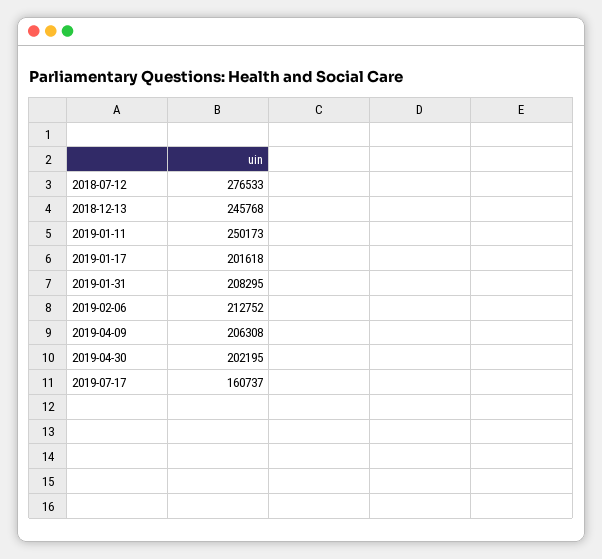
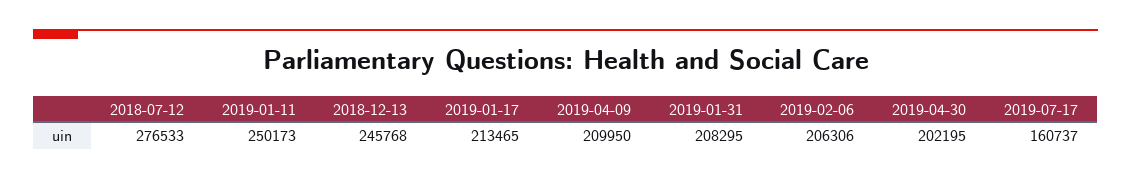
  {
    "2018-07-12": 276533,
    "2018-12-13": 245768,
    "2019-01-11": 250173,
-   "2019-01-17": 201618,
+   "2019-01-17": 213465,
    "2019-01-31": 208295,
-   "2019-02-06": 212752,
+   "2019-02-06": 206306,
-   "2019-04-09": 206308,
+   "2019-04-09": 209950,
    "2019-04-30": 202195,
    "2019-07-17": 160737
  }

